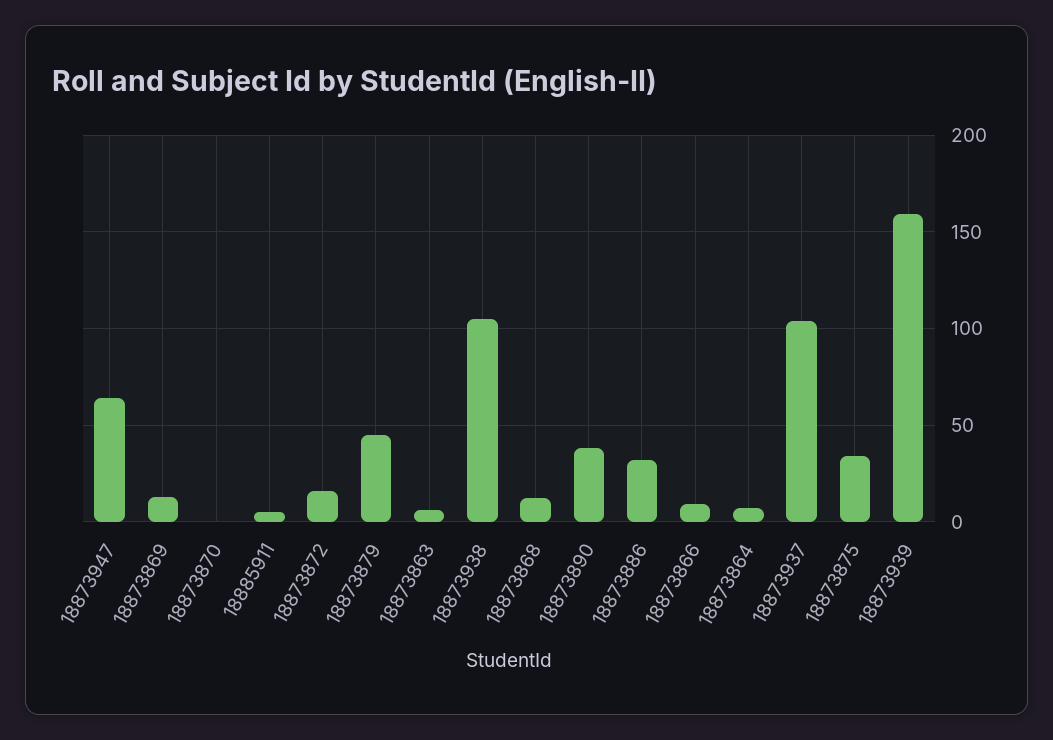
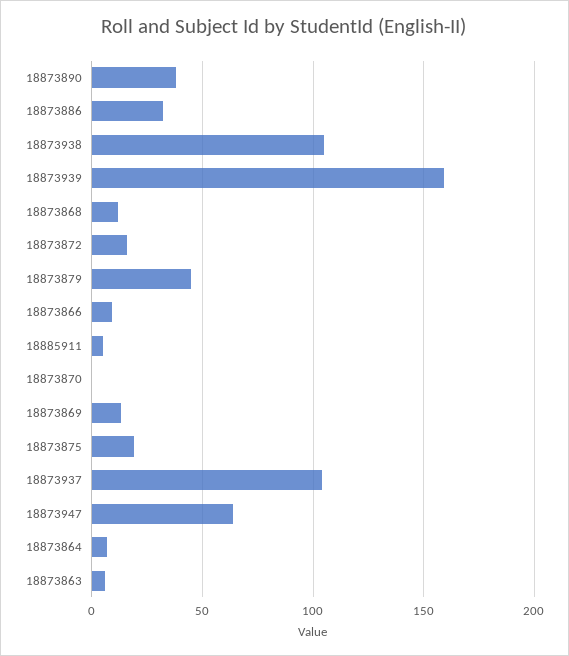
  {
    "18873947": 65,
    "18873869": 15,
    "18873870": 0,
    "18885911": 5,
    "18873872": 15,
    "18873879": 45,
    "18873863": 5,
    "18873938": 105,
    "18873868": 10,
    "18873890": 40,
    "18873886": 30,
    "18873866": 10,
    "18873864": 5,
    "18873937": 105,
-   "18873875": 35,
+   "18873875": 20,
    "18873939": 160
  }

